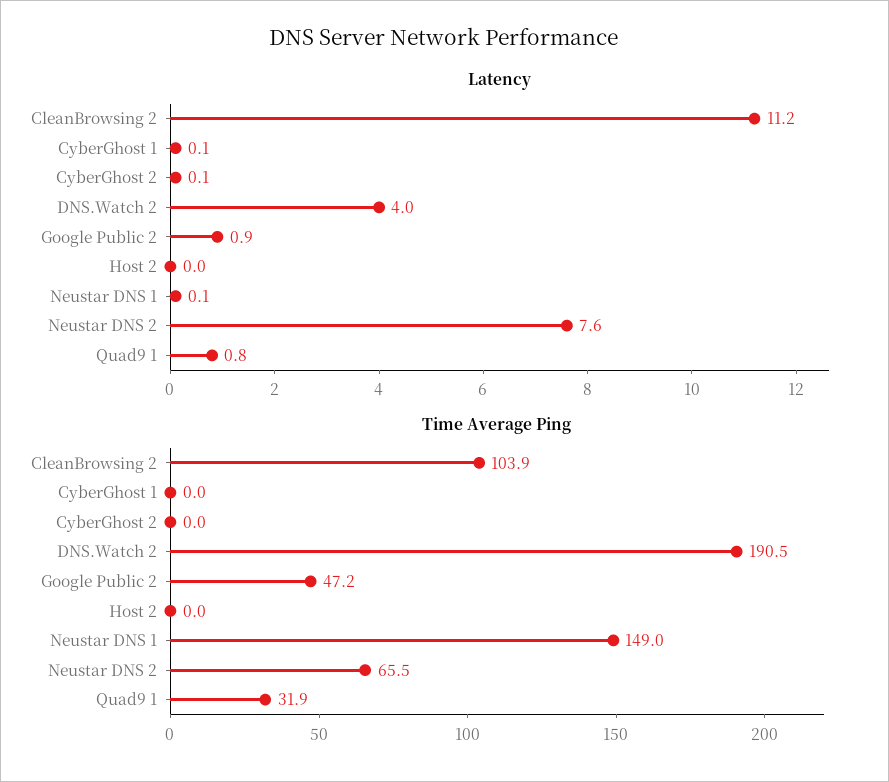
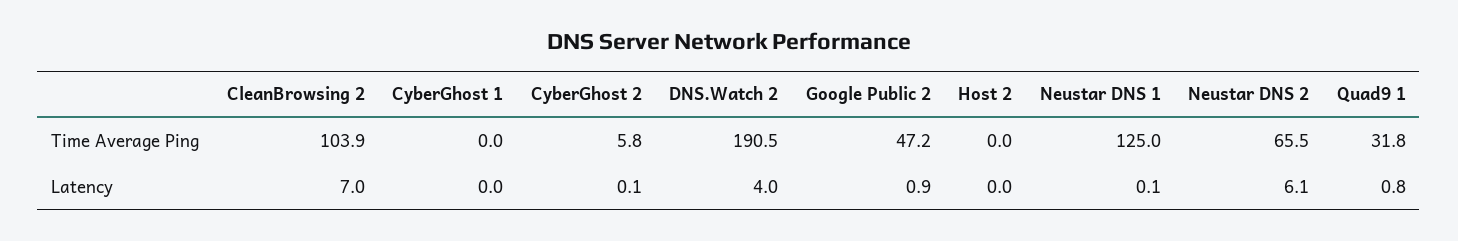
  {
    "Latency": {
-     "CleanBrowsing 2": 11.2,
+     "CleanBrowsing 2": 7,
-     "CyberGhost 1": 0.1,
+     "CyberGhost 1": 0,
      "CyberGhost 2": 0.1,
      "DNS.Watch 2": 4,
      "Google Public 2": 0.9,
      "Host 2": 0,
      "Neustar DNS 1": 0.1,
-     "Neustar DNS 2": 7.6,
+     "Neustar DNS 2": 6.1,
      "Quad9 1": 0.8
    },
    "Time Average Ping": {
      "CleanBrowsing 2": 103.9,
      "CyberGhost 1": 0,
-     "CyberGhost 2": 0,
+     "CyberGhost 2": 5.8,
      "DNS.Watch 2": 190.5,
      "Google Public 2": 47.2,
      "Host 2": 0,
-     "Neustar DNS 1": 149,
+     "Neustar DNS 1": 125,
      "Neustar DNS 2": 65.5,
-     "Quad9 1": 31.9
+     "Quad9 1": 31.8
    }
  }

